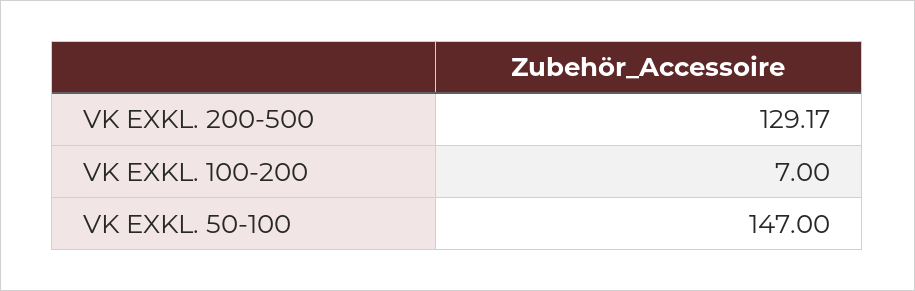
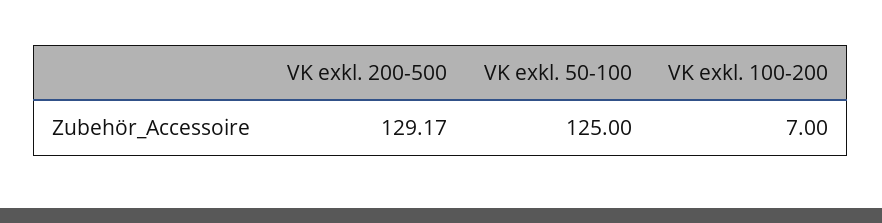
  {
    "VK EXKL. 200-500": 129.17,
    "VK EXKL. 100-200": 7,
-   "VK EXKL. 50-100": 147
+   "VK EXKL. 50-100": 125
  }

